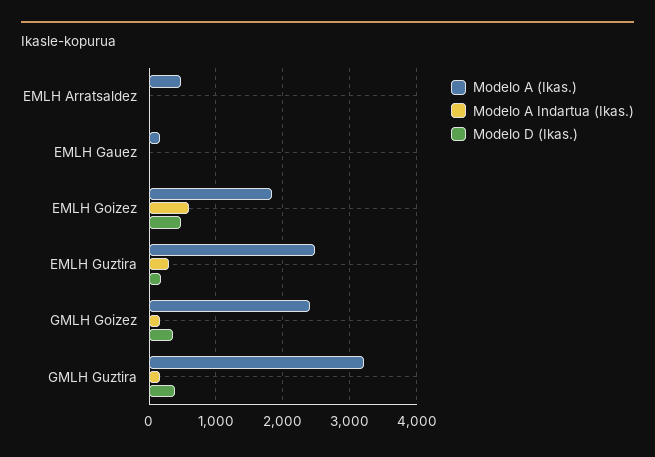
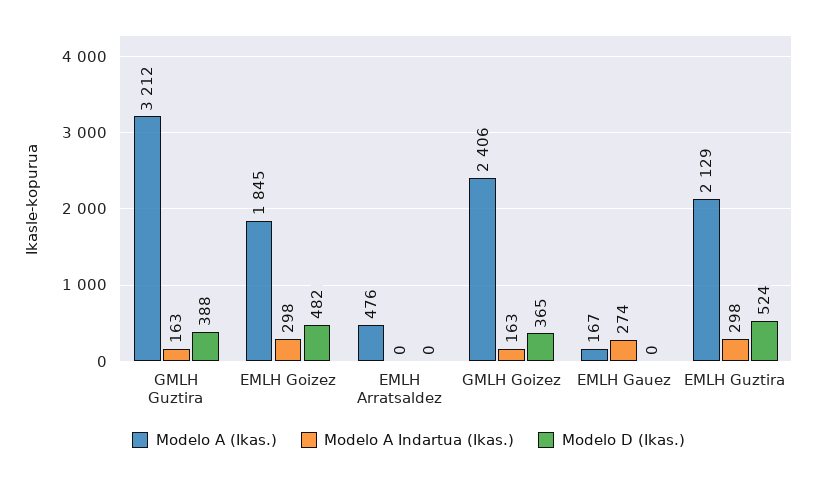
  {
    "Modelo A (Ikas.)": {
      "EMLH Arratsaldez": 476,
      "EMLH Gauez": 167,
      "EMLH Goizez": 1845,
-     "EMLH Guztira": 2500,
+     "EMLH Guztira": 2129,
      "GMLH Goizez": 2406,
      "GMLH Guztira": 3212
    },
    "Modelo A Indartua (Ikas.)": {
      "EMLH Arratsaldez": 0,
-     "EMLH Gauez": 0,
+     "EMLH Gauez": 274,
-     "EMLH Goizez": 600,
+     "EMLH Goizez": 298,
      "EMLH Guztira": 298,
      "GMLH Goizez": 163,
      "GMLH Guztira": 163
    },
    "Modelo D (Ikas.)": {
      "EMLH Arratsaldez": 0,
      "EMLH Gauez": 0,
      "EMLH Goizez": 482,
-     "EMLH Guztira": 200,
+     "EMLH Guztira": 524,
      "GMLH Goizez": 365,
      "GMLH Guztira": 388
    }
  }

